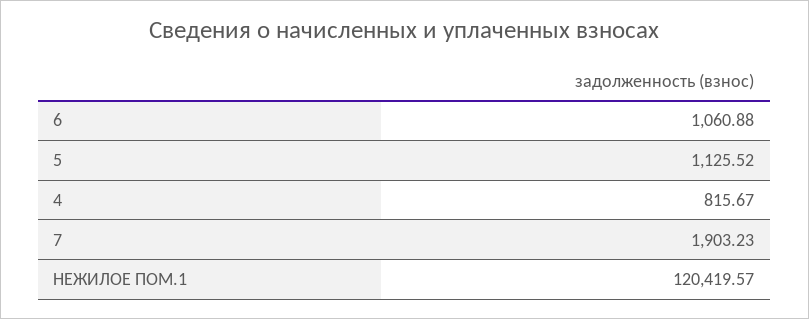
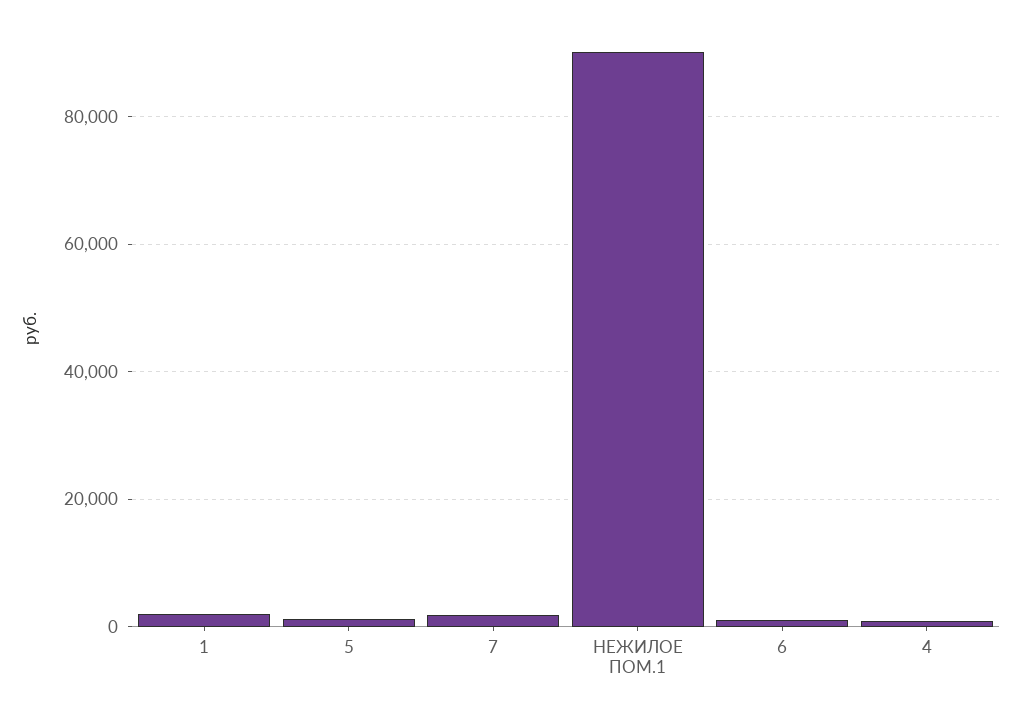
  {
    "6": 1060.88,
    "5": 1125.52,
    "4": 815.67,
    "7": 1903.23,
-   "НЕЖИЛОЕ ПОМ.1": 120419.57
+   "НЕЖИЛОЕ ПОМ.1": 90000,
+   "1": 2000
  }

